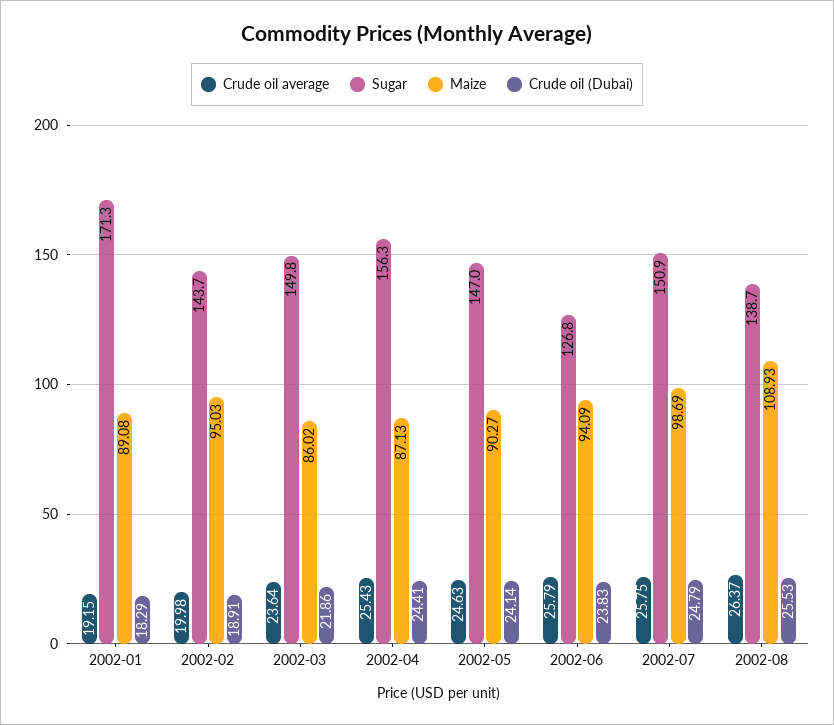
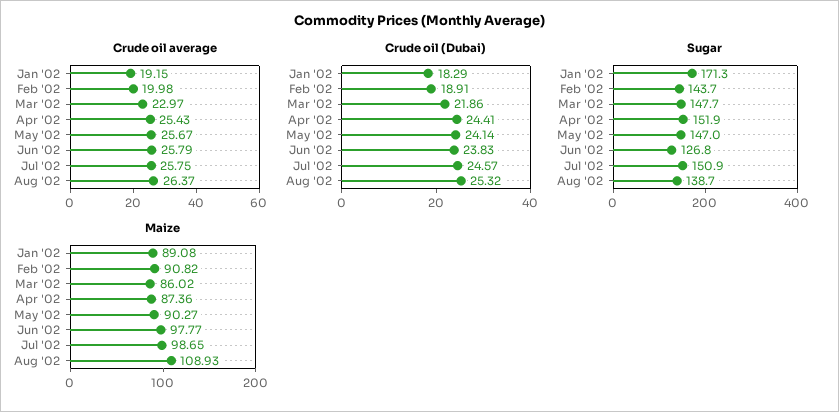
  {
    "Crude oil average": {
      "2002-01": 19.15,
      "2002-02": 19.98,
-     "2002-03": 23.64,
+     "2002-03": 22.97,
      "2002-04": 25.43,
-     "2002-05": 24.63,
+     "2002-05": 25.67,
      "2002-06": 25.79,
      "2002-07": 25.75,
      "2002-08": 26.37
    },
    "Sugar": {
      "2002-01": 171.3,
      "2002-02": 143.7,
-     "2002-03": 149.8,
+     "2002-03": 147.7,
-     "2002-04": 156.3,
+     "2002-04": 151.9,
      "2002-05": 147,
      "2002-06": 126.8,
      "2002-07": 150.9,
      "2002-08": 138.7
    },
    "Maize": {
      "2002-01": 89.08,
-     "2002-02": 95.03,
+     "2002-02": 90.82,
      "2002-03": 86.02,
-     "2002-04": 87.13,
+     "2002-04": 87.36,
      "2002-05": 90.27,
-     "2002-06": 94.09,
+     "2002-06": 97.77,
-     "2002-07": 98.69,
+     "2002-07": 98.65,
      "2002-08": 108.93
    },
    "Crude oil (Dubai)": {
      "2002-01": 18.29,
      "2002-02": 18.91,
      "2002-03": 21.86,
      "2002-04": 24.41,
      "2002-05": 24.14,
      "2002-06": 23.83,
-     "2002-07": 24.79,
+     "2002-07": 24.57,
-     "2002-08": 25.53
+     "2002-08": 25.32
    }
  }

